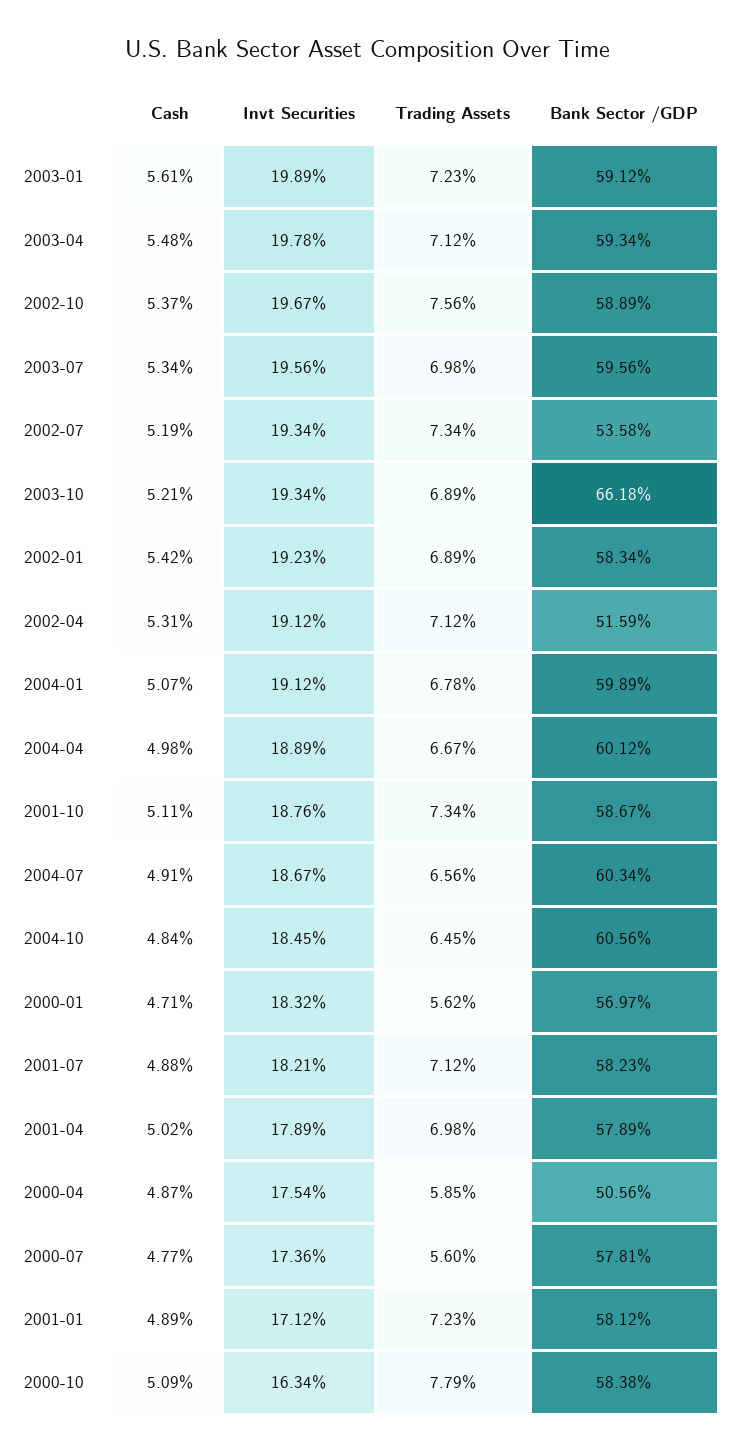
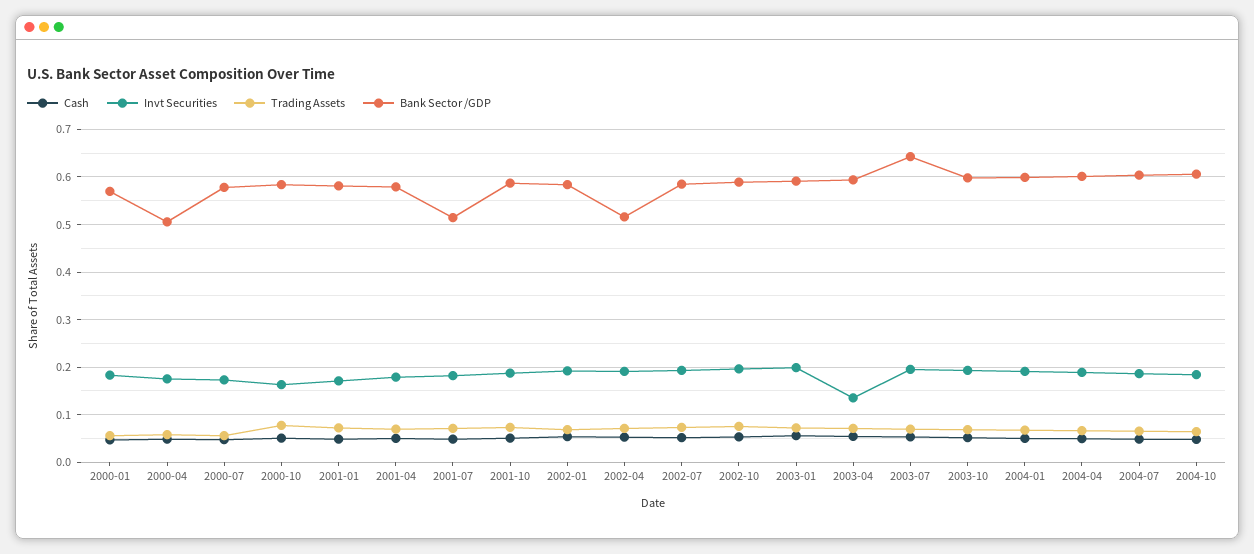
  {
    "Cash": {
      "2003-01": 0.0561,
      "2003-04": 0.0548,
      "2002-10": 0.0537,
      "2003-07": 0.0534,
      "2002-07": 0.0519,
      "2003-10": 0.0521,
      "2002-01": 0.0542,
      "2002-04": 0.0531,
      "2004-01": 0.0507,
      "2004-04": 0.0498,
      "2001-10": 0.0511,
      "2004-07": 0.0491,
      "2004-10": 0.0484,
      "2000-01": 0.0471,
      "2001-07": 0.0488,
      "2001-04": 0.0502,
      "2000-04": 0.0487,
      "2000-07": 0.0477,
      "2001-01": 0.0489,
      "2000-10": 0.0509
    },
    "Invt Securities": {
      "2003-01": 0.1989,
-     "2003-04": 0.1978,
+     "2003-04": 0.14,
      "2002-10": 0.1967,
      "2003-07": 0.1956,
      "2002-07": 0.1934,
      "2003-10": 0.1934,
      "2002-01": 0.1923,
      "2002-04": 0.1912,
      "2004-01": 0.1912,
      "2004-04": 0.1889,
      "2001-10": 0.1876,
      "2004-07": 0.1867,
      "2004-10": 0.1845,
      "2000-01": 0.1832,
      "2001-07": 0.1821,
      "2001-04": 0.1789,
      "2000-04": 0.1754,
      "2000-07": 0.1736,
      "2001-01": 0.1712,
      "2000-10": 0.1634
    },
    "Trading Assets": {
      "2003-01": 0.0723,
      "2003-04": 0.0712,
      "2002-10": 0.0756,
      "2003-07": 0.0698,
      "2002-07": 0.0734,
      "2003-10": 0.0689,
      "2002-01": 0.0689,
      "2002-04": 0.0712,
      "2004-01": 0.0678,
      "2004-04": 0.0667,
      "2001-10": 0.0734,
      "2004-07": 0.0656,
      "2004-10": 0.0645,
      "2000-01": 0.0562,
      "2001-07": 0.0712,
      "2001-04": 0.0698,
      "2000-04": 0.0585,
      "2000-07": 0.056,
      "2001-01": 0.0723,
      "2000-10": 0.0779
    },
    "Bank Sector /GDP": {
      "2003-01": 0.5912,
      "2003-04": 0.5934,
      "2002-10": 0.5889,
-     "2003-07": 0.5956,
+     "2003-07": 0.64,
-     "2002-07": 0.5358,
+     "2002-07": 0.58,
-     "2003-10": 0.6618,
+     "2003-10": 0.6,
      "2002-01": 0.5834,
      "2002-04": 0.5159,
      "2004-01": 0.5989,
      "2004-04": 0.6012,
      "2001-10": 0.5867,
      "2004-07": 0.6034,
      "2004-10": 0.6056,
      "2000-01": 0.5697,
-     "2001-07": 0.5823,
+     "2001-07": 0.52,
      "2001-04": 0.5789,
      "2000-04": 0.5056,
      "2000-07": 0.5781,
      "2001-01": 0.5812,
      "2000-10": 0.5838
    }
  }

